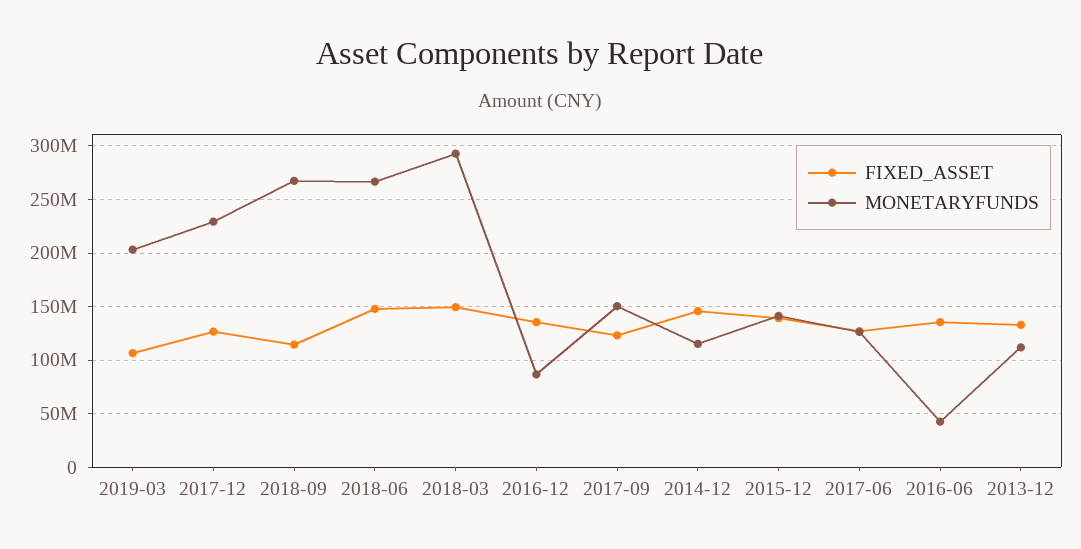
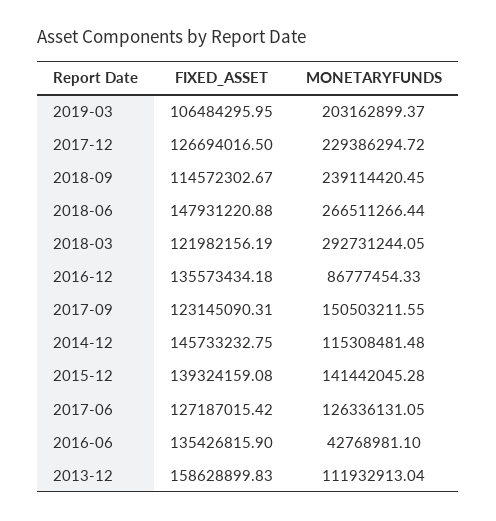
  {
    "FIXED_ASSET": {
      "2019-03": 106484295.95,
      "2017-12": 126694016.5,
      "2018-09": 114572302.67,
      "2018-06": 147931220.88,
-     "2018-03": 150000000,
+     "2018-03": 121982156.19,
      "2016-12": 135573434.18,
      "2017-09": 123145090.31,
      "2014-12": 145733232.75,
      "2015-12": 139324159.08,
      "2017-06": 127187015.42,
      "2016-06": 135426815.9,
-     "2013-12": 130000000
+     "2013-12": 158628899.83
    },
    "MONETARYFUNDS": {
      "2019-03": 203162899.37,
      "2017-12": 229386294.72,
-     "2018-09": 270000000,
+     "2018-09": 239114420.45,
      "2018-06": 266511266.44,
      "2018-03": 292731244.05,
      "2016-12": 86777454.33,
      "2017-09": 150503211.55,
      "2014-12": 115308481.48,
      "2015-12": 141442045.28,
      "2017-06": 126336131.05,
      "2016-06": 42768981.1,
      "2013-12": 111932913.04
    }
  }

